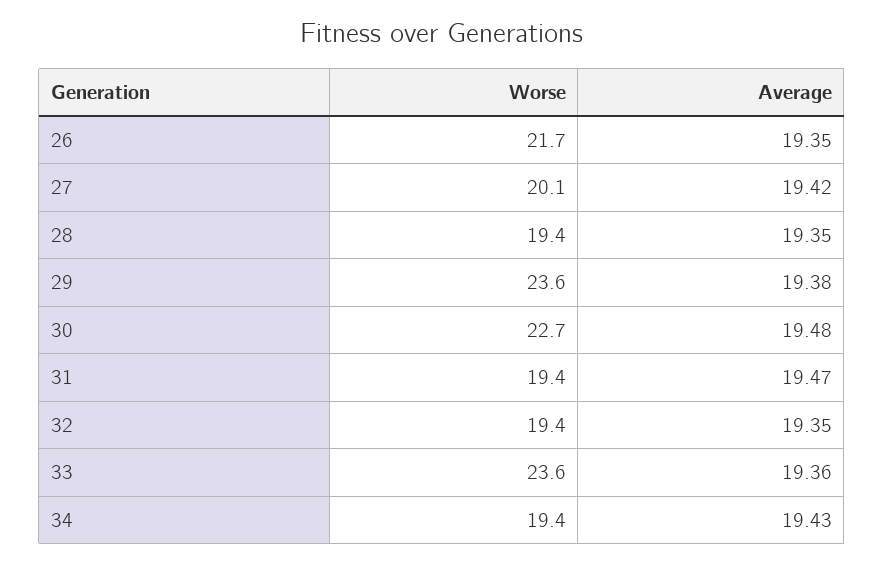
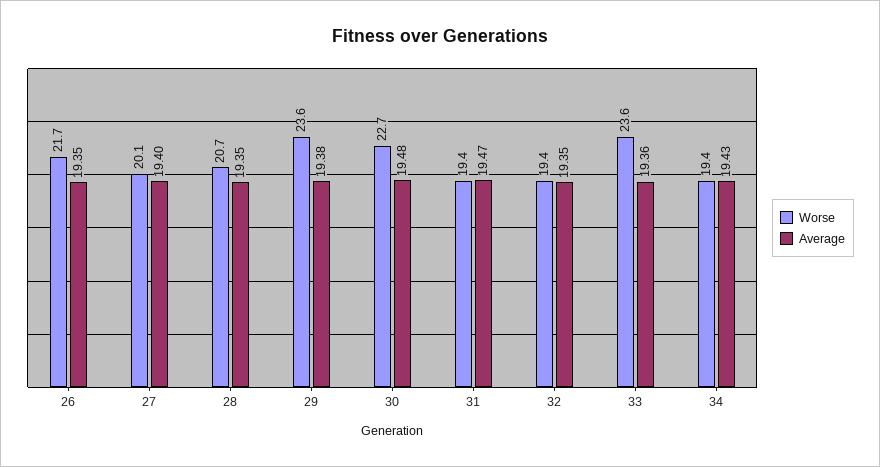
  {
    "Worse": {
      "26": 21.7,
      "27": 20.1,
-     "28": 19.4,
+     "28": 20.7,
      "29": 23.6,
      "30": 22.7,
      "31": 19.4,
      "32": 19.4,
      "33": 23.6,
      "34": 19.4
    },
    "Average": {
      "26": 19.35,
-     "27": 19.42,
+     "27": 19.4,
      "28": 19.35,
      "29": 19.38,
      "30": 19.48,
      "31": 19.47,
      "32": 19.35,
      "33": 19.36,
      "34": 19.43
    }
  }

